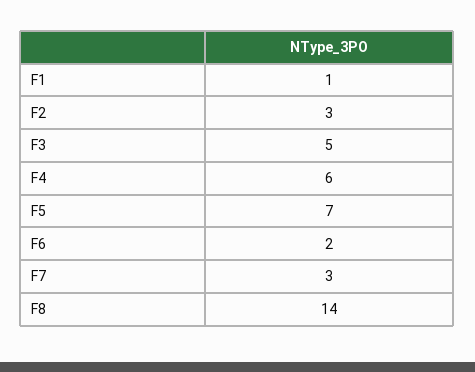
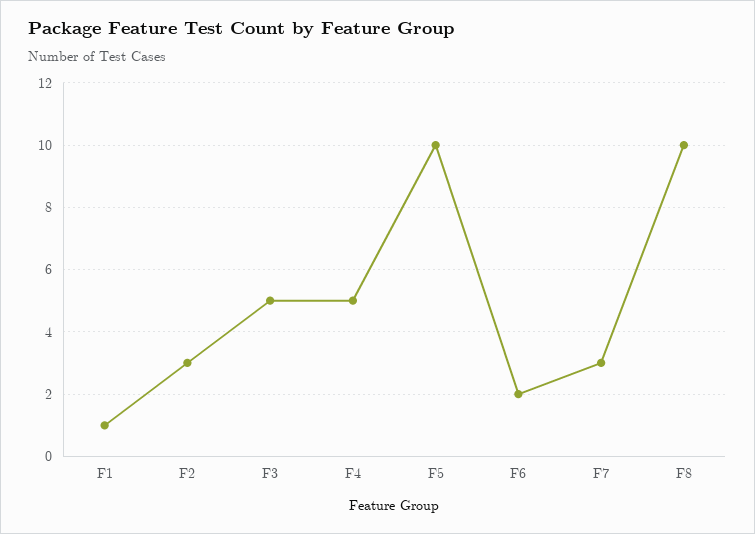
  {
    "F1": 1,
    "F2": 3,
    "F3": 5,
-   "F4": 6,
+   "F4": 5,
-   "F5": 7,
+   "F5": 10,
    "F6": 2,
    "F7": 3,
-   "F8": 14
+   "F8": 10
  }

